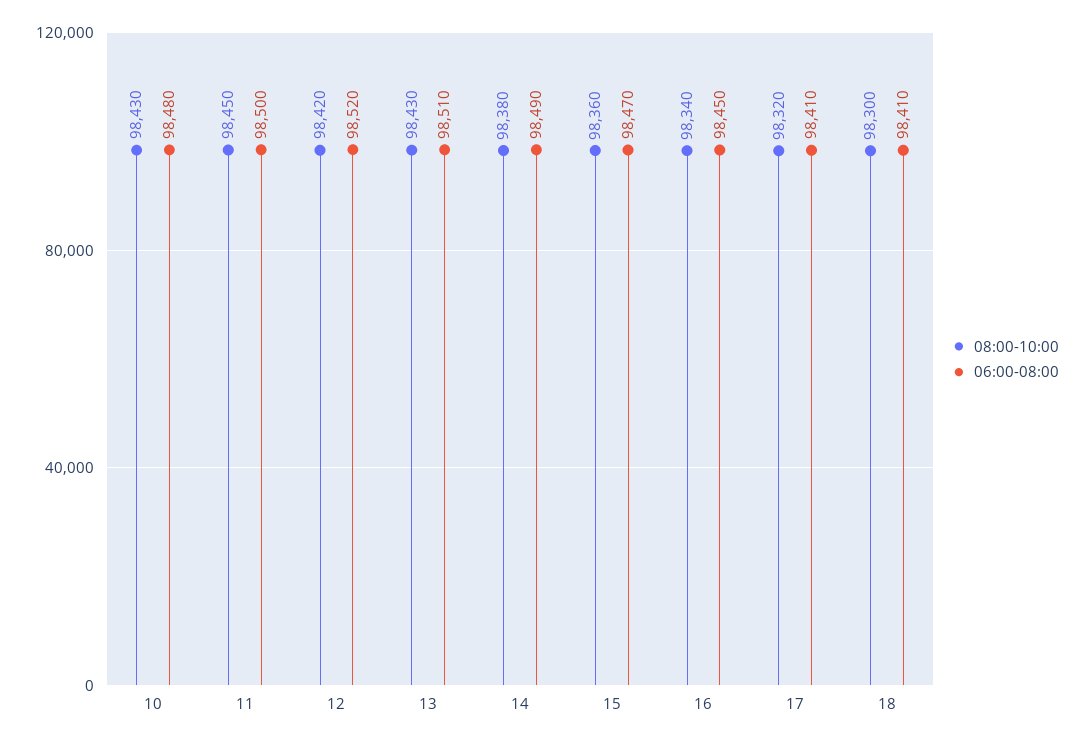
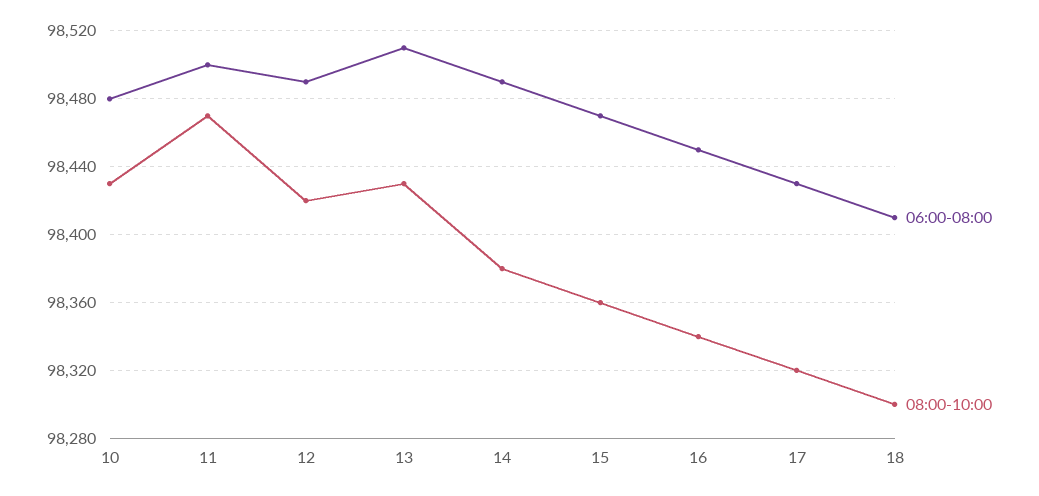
  {
    "08:00-10:00": {
      "10": 98430,
-     "11": 98450,
+     "11": 98470,
      "12": 98420,
      "13": 98430,
      "14": 98380,
      "15": 98360,
      "16": 98340,
      "17": 98320,
      "18": 98300
    },
    "06:00-08:00": {
      "10": 98480,
      "11": 98500,
-     "12": 98520,
+     "12": 98490,
      "13": 98510,
      "14": 98490,
      "15": 98470,
      "16": 98450,
-     "17": 98410,
+     "17": 98430,
      "18": 98410
    }
  }

